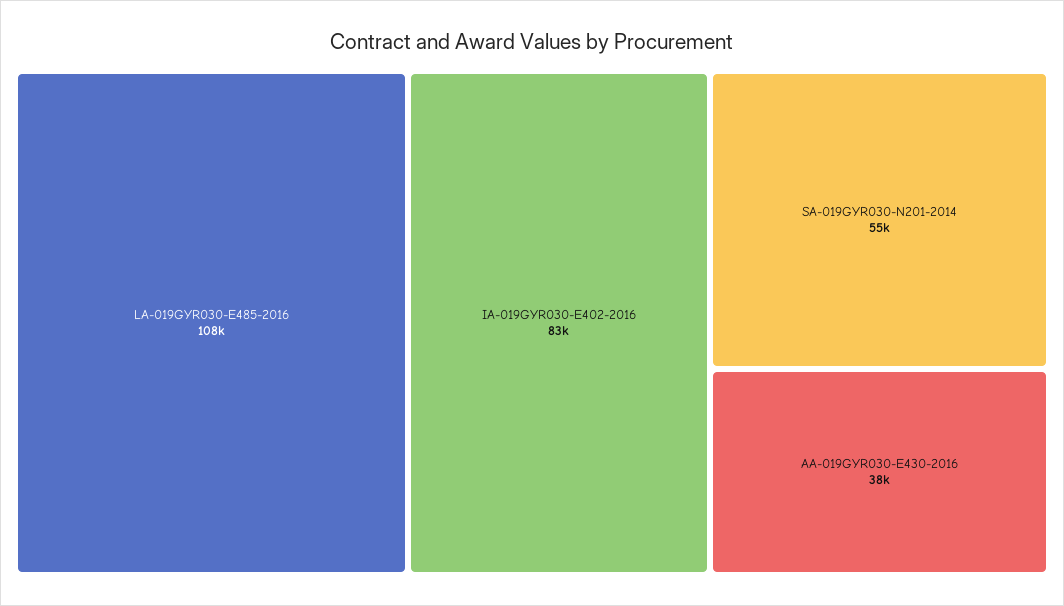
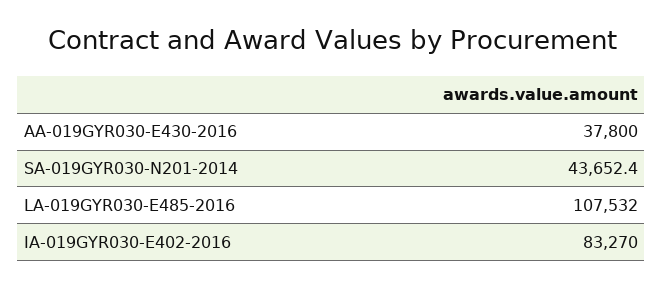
  {
    "LA-019GYR030-E485-2016": 107532,
    "IA-019GYR030-E402-2016": 83270,
-   "SA-019GYR030-N201-2014": 55000,
+   "SA-019GYR030-N201-2014": 43652.4,
    "AA-019GYR030-E430-2016": 37800
  }

